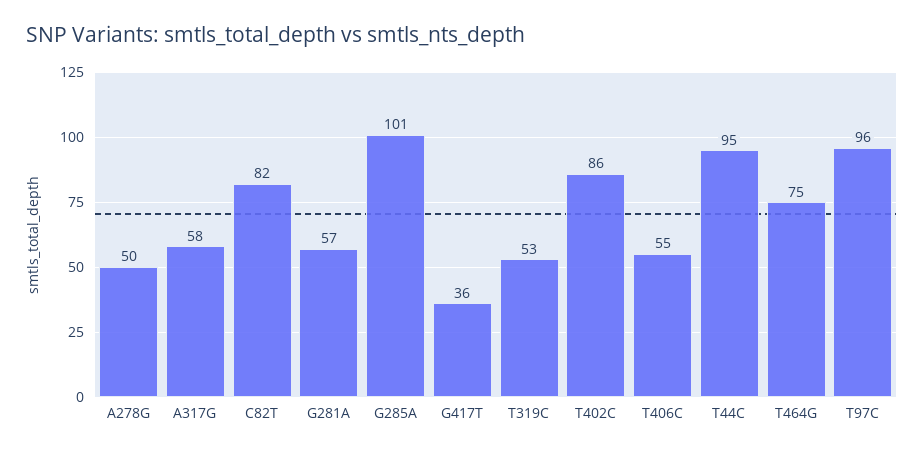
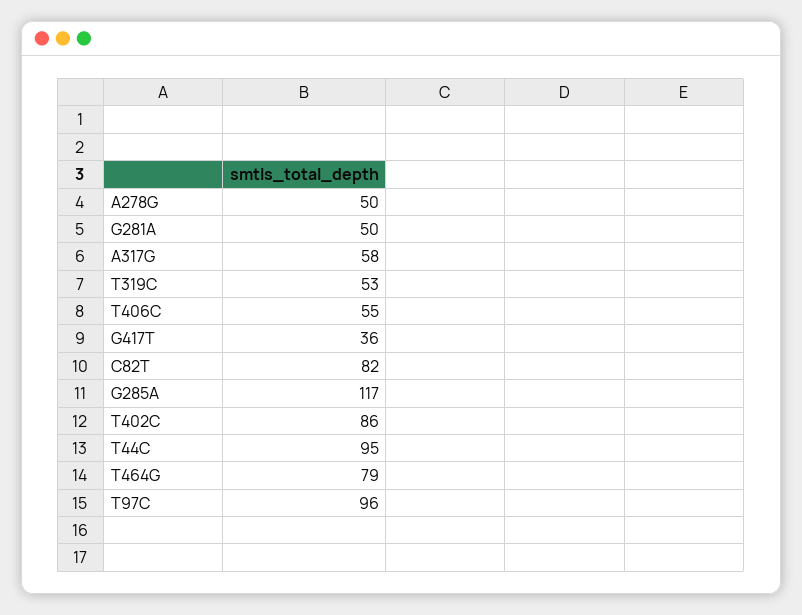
  {
    "A278G": 50,
    "A317G": 58,
    "C82T": 82,
-   "G281A": 57,
+   "G281A": 50,
-   "G285A": 101,
+   "G285A": 117,
    "G417T": 36,
    "T319C": 53,
    "T402C": 86,
    "T406C": 55,
    "T44C": 95,
-   "T464G": 75,
+   "T464G": 79,
    "T97C": 96
  }

